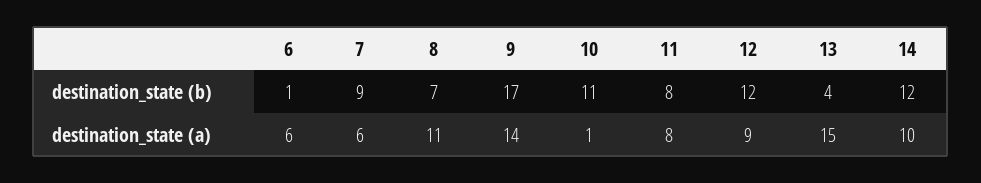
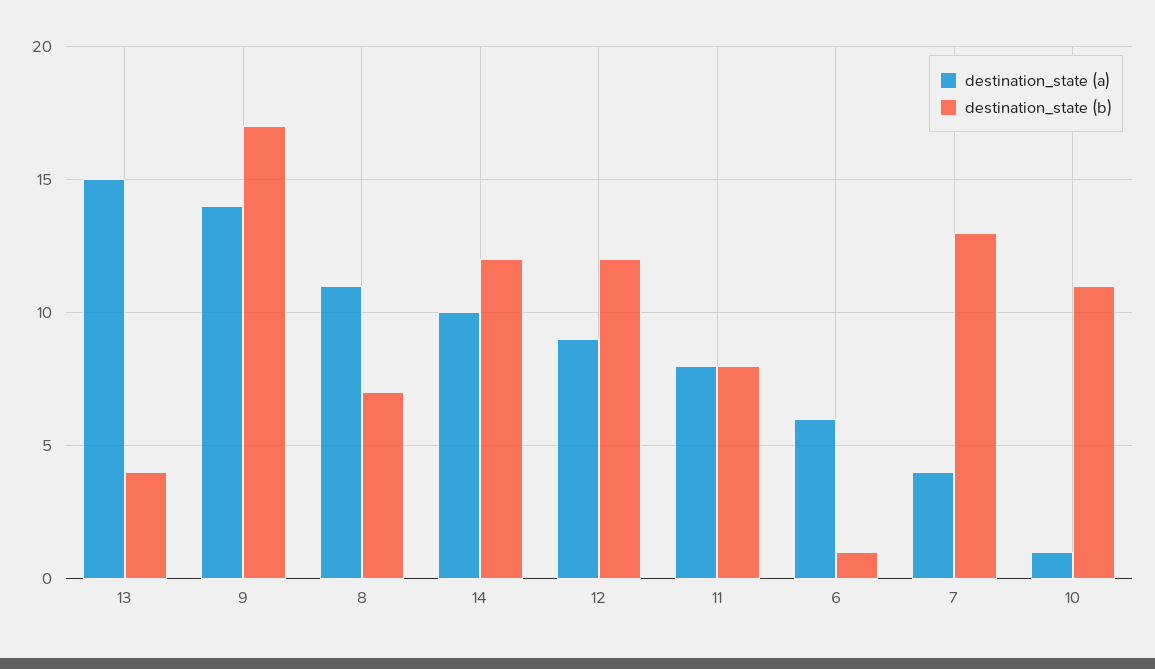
  {
    "destination_state (b)": {
      "6": 1,
-     "7": 9,
+     "7": 13,
      "8": 7,
      "9": 17,
      "10": 11,
      "11": 8,
      "12": 12,
      "13": 4,
      "14": 12
    },
    "destination_state (a)": {
      "6": 6,
-     "7": 6,
+     "7": 4,
      "8": 11,
      "9": 14,
      "10": 1,
      "11": 8,
      "12": 9,
      "13": 15,
      "14": 10
    }
  }

